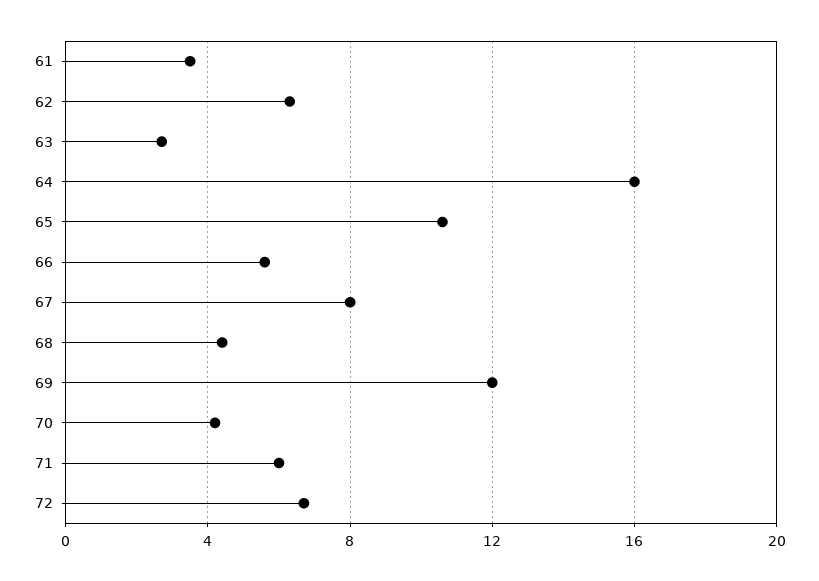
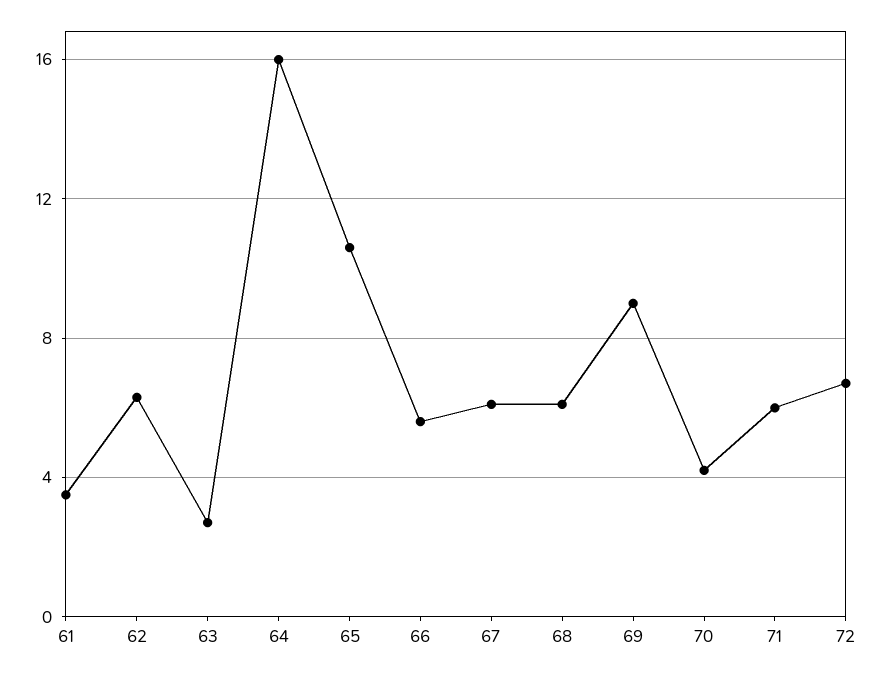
  {
    "61": 3.5,
    "62": 6.5,
    "63": 2.5,
    "64": 16,
    "65": 10.5,
    "66": 5.5,
-   "67": 8,
+   "67": 6,
-   "68": 4.5,
+   "68": 6,
-   "69": 12,
+   "69": 9,
    "70": 4,
    "71": 6,
    "72": 6.5
  }

